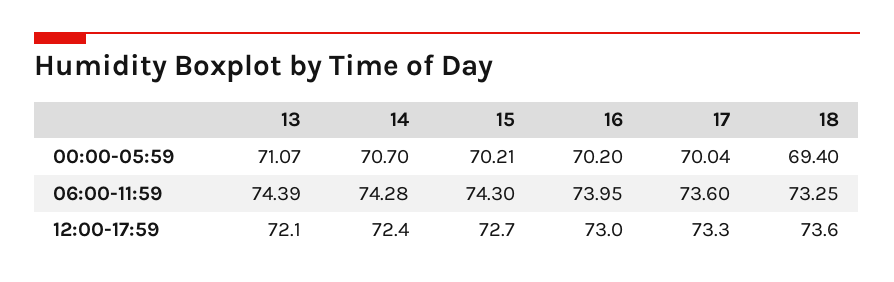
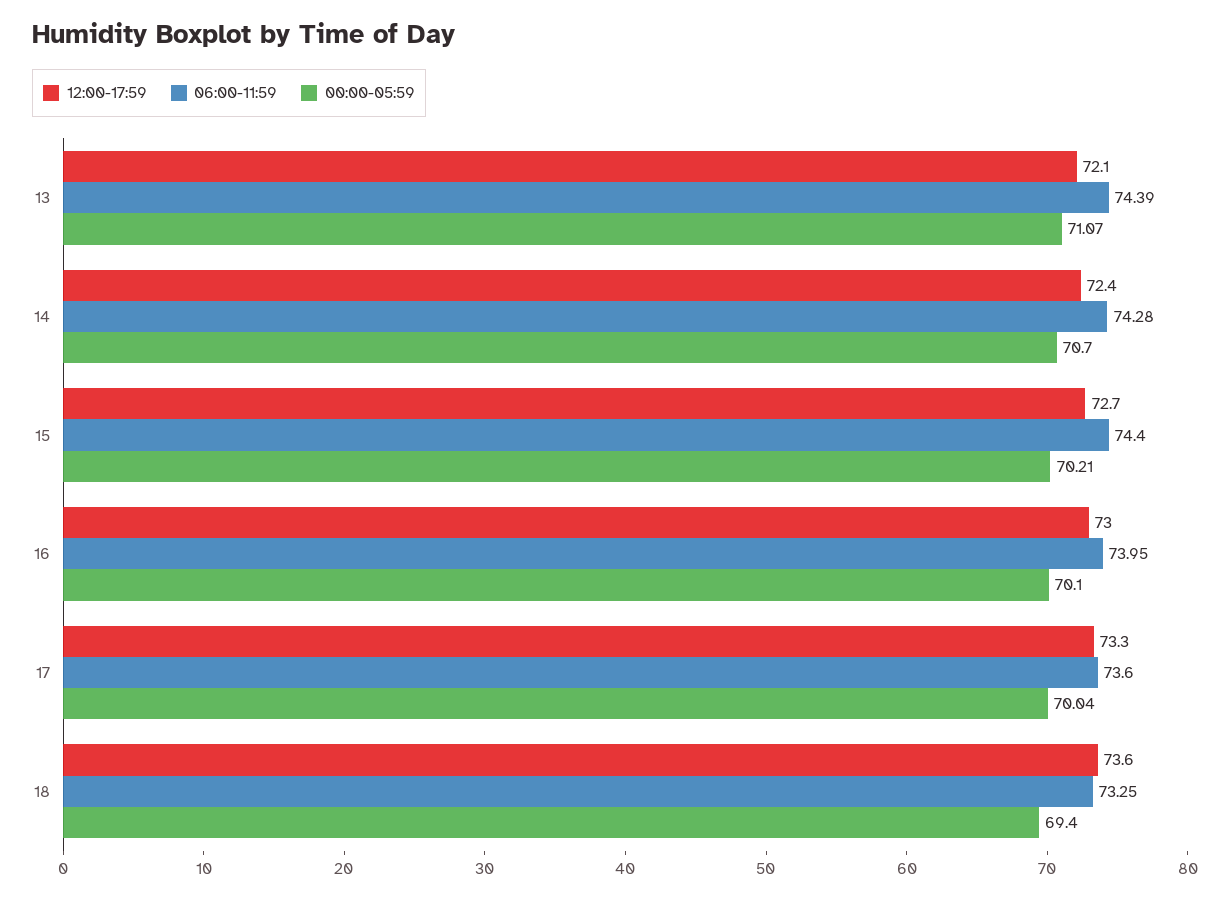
  {
    "00:00-05:59": {
      "13": 71.07,
      "14": 70.7,
      "15": 70.21,
-     "16": 70.2,
+     "16": 70.1,
      "17": 70.04,
      "18": 69.4
    },
    "06:00-11:59": {
      "13": 74.39,
      "14": 74.28,
-     "15": 74.3,
+     "15": 74.4,
      "16": 73.95,
      "17": 73.6,
      "18": 73.25
    },
    "12:00-17:59": {
      "13": 72.1,
      "14": 72.4,
      "15": 72.7,
      "16": 73,
      "17": 73.3,
      "18": 73.6
    }
  }

